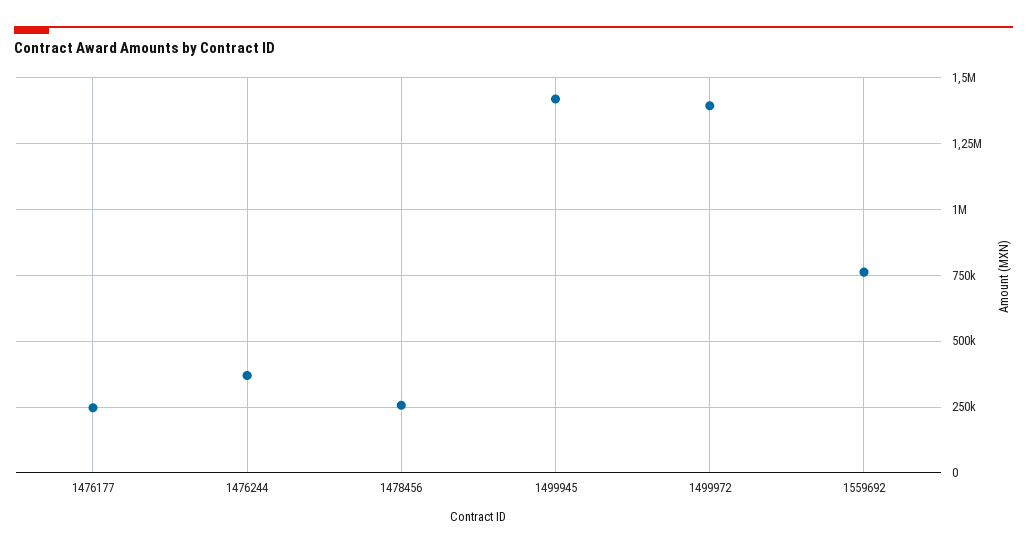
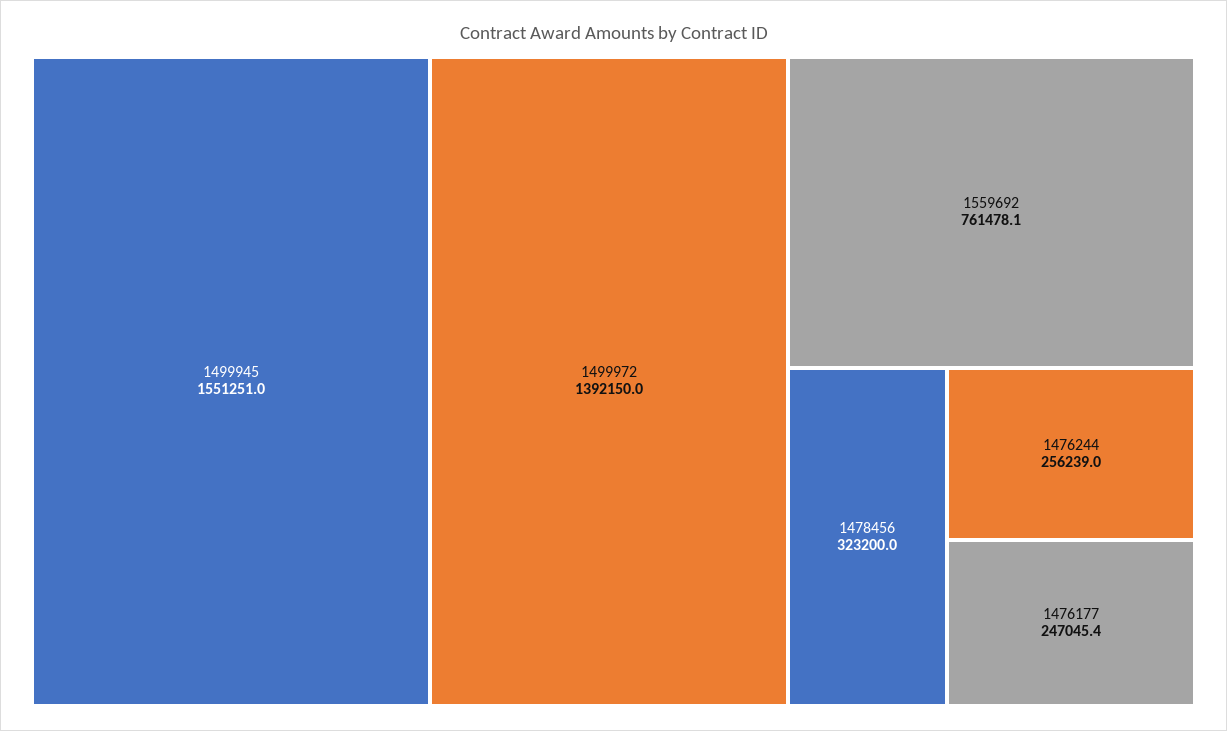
  {
    "1476177": 247045.4,
-   "1476244": 375000,
+   "1476244": 256239,
-   "1478456": 250000,
+   "1478456": 323200,
-   "1499945": 1425000,
+   "1499945": 1551251,
    "1499972": 1392150,
    "1559692": 761478.1
  }

